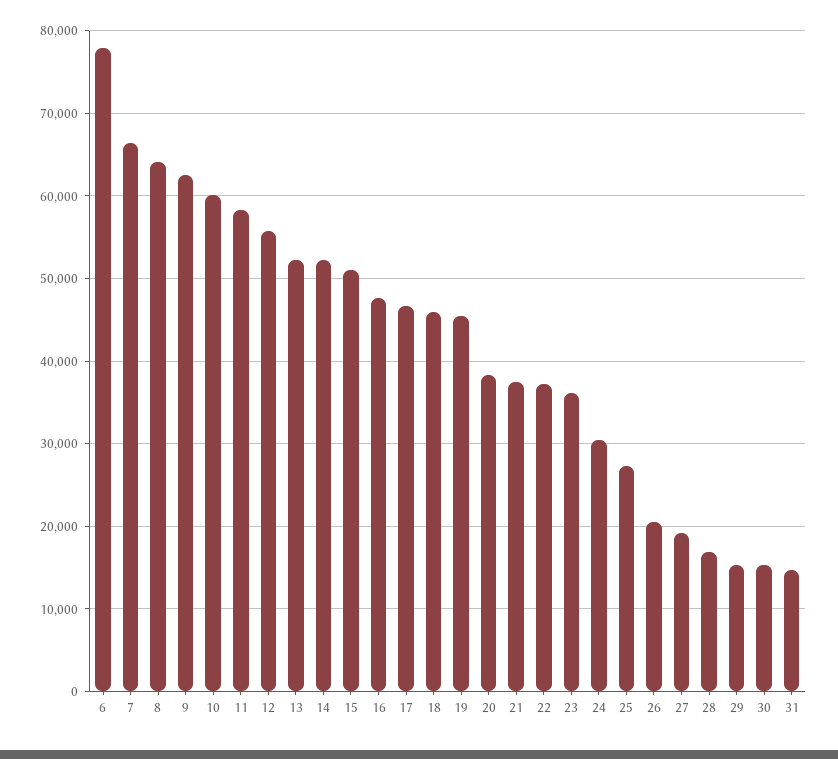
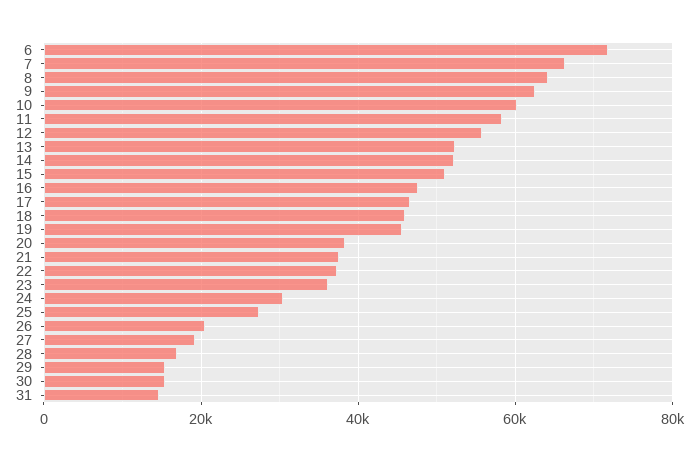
  {
-   "6": 78000,
+   "6": 72000,
    "7": 66000,
    "8": 64000,
    "9": 62000,
    "10": 60000,
    "11": 58000,
    "12": 56000,
    "13": 52000,
    "14": 52000,
    "15": 51000,
    "16": 48000,
    "17": 47000,
    "18": 46000,
    "19": 46000,
    "20": 38000,
    "21": 38000,
    "22": 37000,
    "23": 36000,
    "24": 30000,
    "25": 27000,
    "26": 21000,
    "27": 19000,
    "28": 17000,
    "29": 15000,
    "30": 15000,
    "31": 15000
  }

